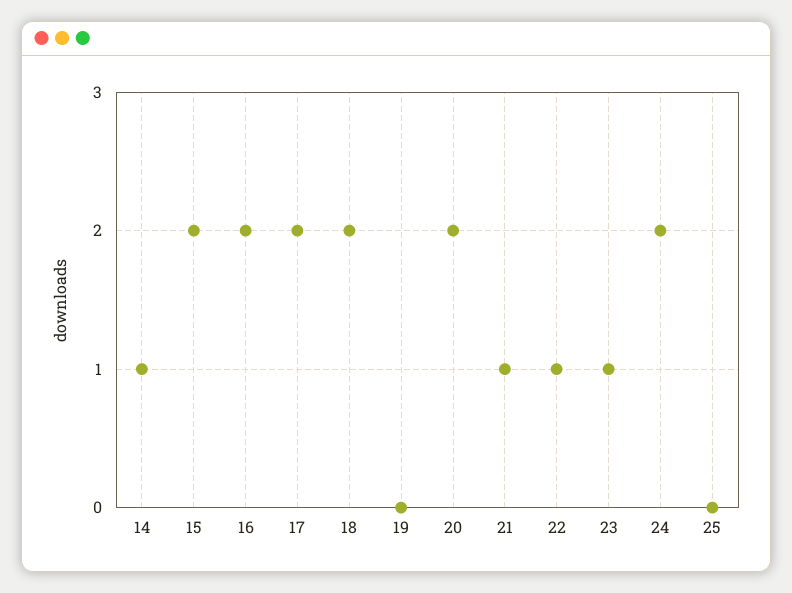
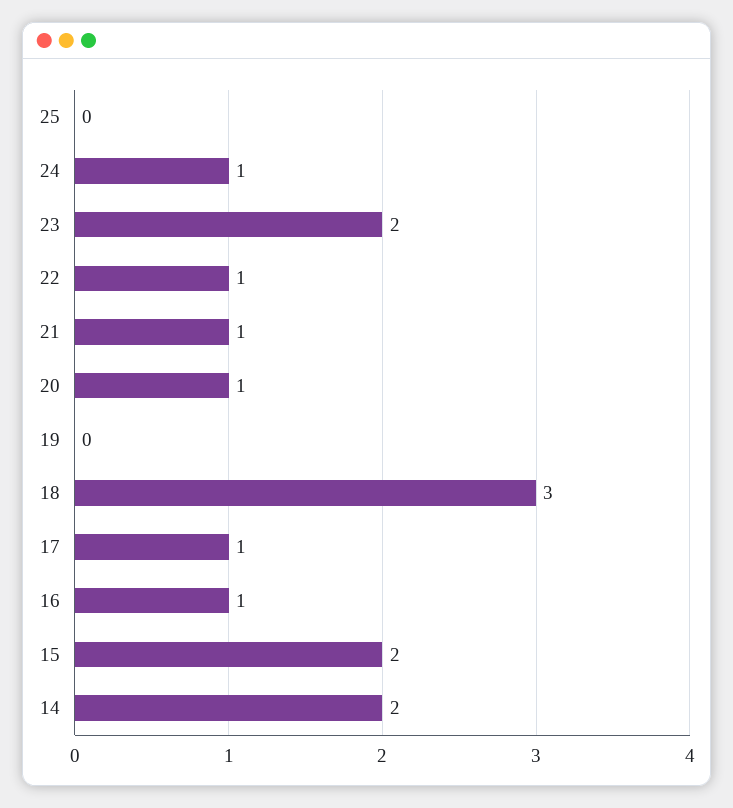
  {
-   "14": 1,
+   "14": 2,
    "15": 2,
-   "16": 2,
+   "16": 1,
-   "17": 2,
+   "17": 1,
-   "18": 2,
+   "18": 3,
    "19": 0,
-   "20": 2,
+   "20": 1,
    "21": 1,
    "22": 1,
-   "23": 1,
+   "23": 2,
-   "24": 2,
+   "24": 1,
    "25": 0
  }

